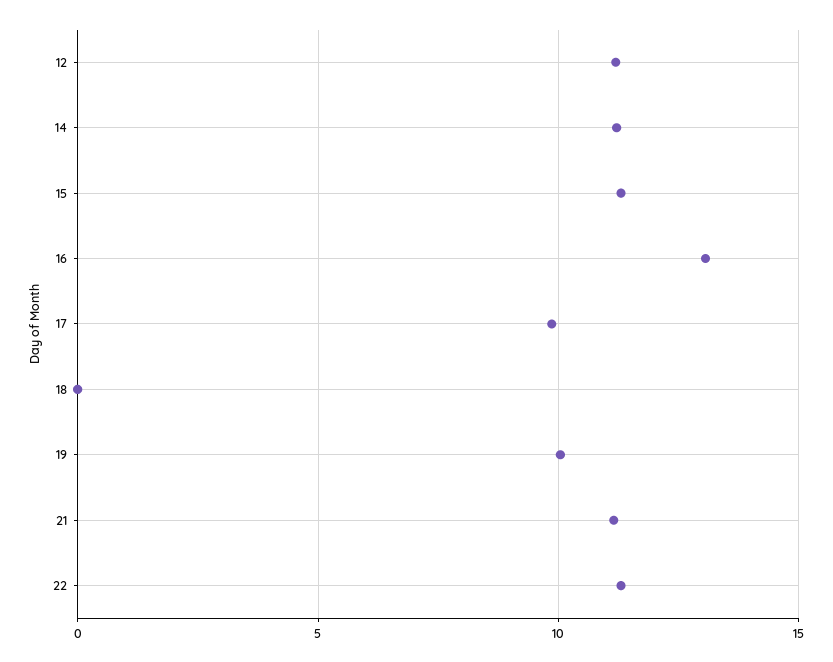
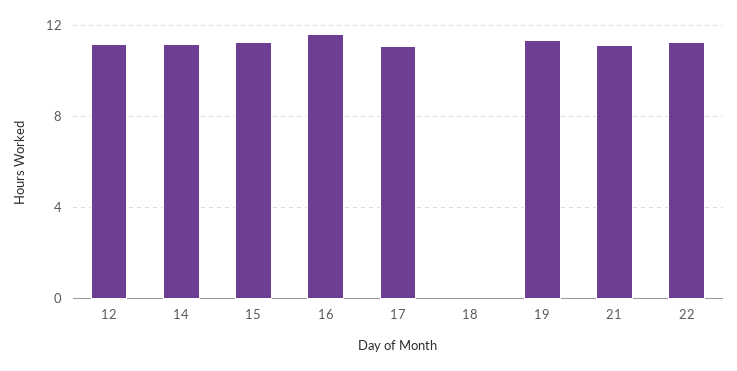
  {
    "12": 11,
    "14": 11,
    "15": 11.5,
-   "16": 13,
+   "16": 11.5,
-   "17": 10,
+   "17": 11,
    "18": 0,
-   "19": 10,
+   "19": 11.5,
    "21": 11,
    "22": 11.5
  }

